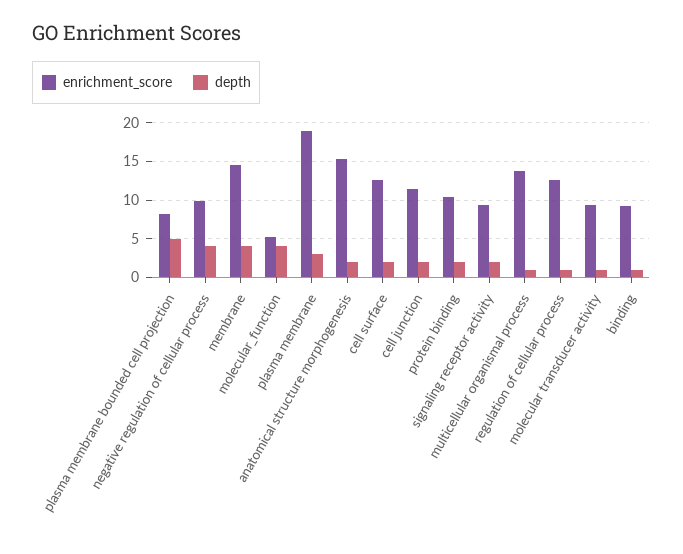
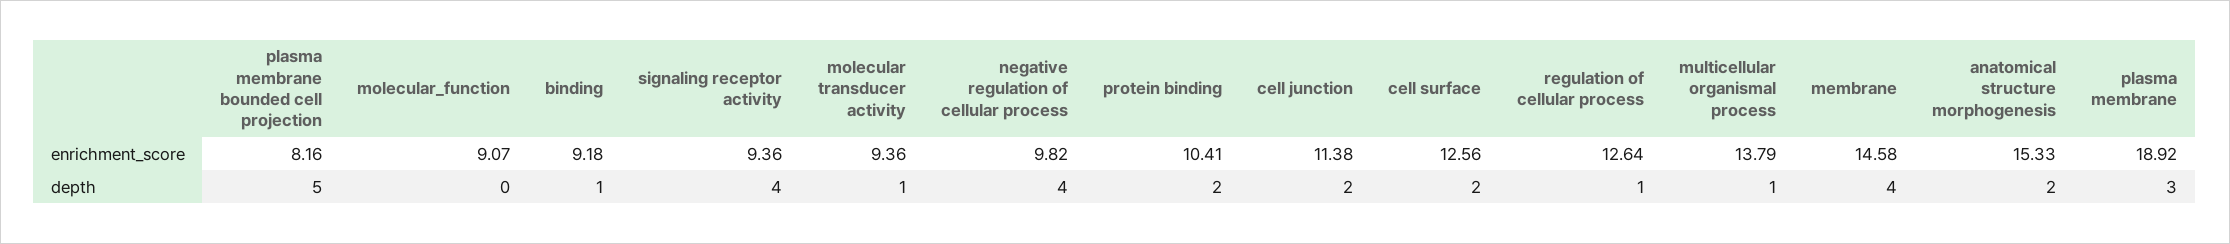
  {
    "enrichment_score": {
      "plasma membrane bounded cell projection": 8.16,
      "negative regulation of cellular process": 9.82,
      "membrane": 14.58,
-     "molecular_function": 5,
+     "molecular_function": 9.07,
      "plasma membrane": 18.92,
      "anatomical structure morphogenesis": 15.33,
      "cell surface": 12.56,
      "cell junction": 11.38,
      "protein binding": 10.41,
      "signaling receptor activity": 9.36,
      "multicellular organismal process": 13.79,
      "regulation of cellular process": 12.64,
      "molecular transducer activity": 9.36,
      "binding": 9.18
    },
    "depth": {
      "plasma membrane bounded cell projection": 5,
      "negative regulation of cellular process": 4,
      "membrane": 4,
-     "molecular_function": 4,
+     "molecular_function": 0,
      "plasma membrane": 3,
      "anatomical structure morphogenesis": 2,
      "cell surface": 2,
      "cell junction": 2,
      "protein binding": 2,
-     "signaling receptor activity": 2,
+     "signaling receptor activity": 4,
      "multicellular organismal process": 1,
      "regulation of cellular process": 1,
      "molecular transducer activity": 1,
      "binding": 1
    }
  }

